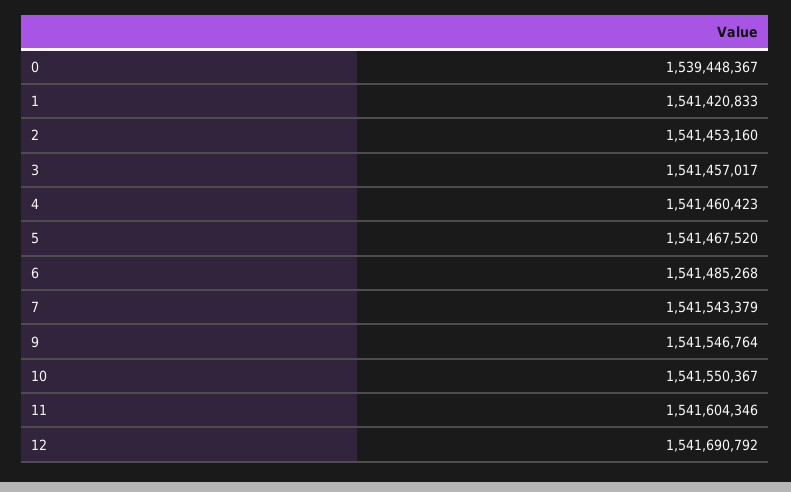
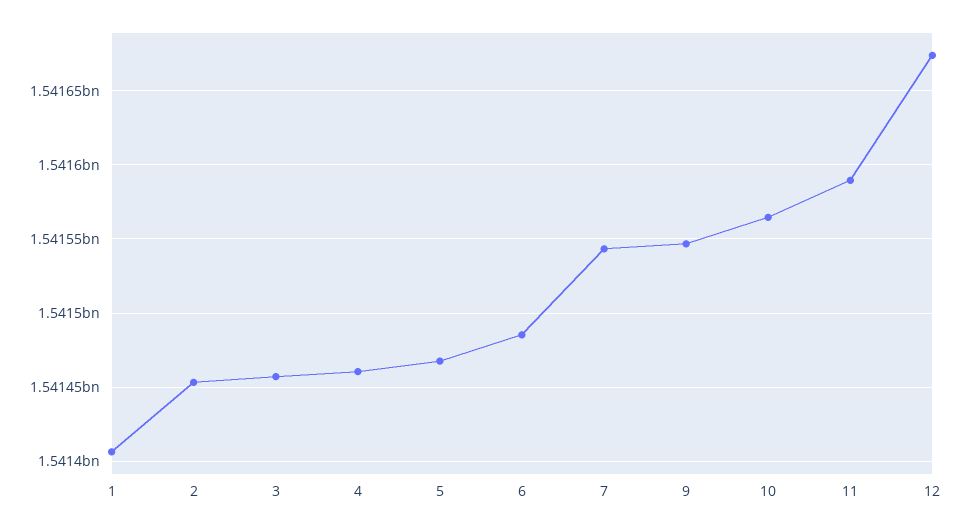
  {
-   "0": 1539448367,
-   "1": 1541420833,
+   "1": 1541405000,
    "2": 1541453160,
    "3": 1541457017,
    "4": 1541460423,
    "5": 1541467520,
    "6": 1541485268,
    "7": 1541543379,
    "9": 1541546764,
-   "10": 1541550367,
+   "10": 1541565000,
-   "11": 1541604346,
+   "11": 1541590000,
-   "12": 1541690792
+   "12": 1541675000
  }

